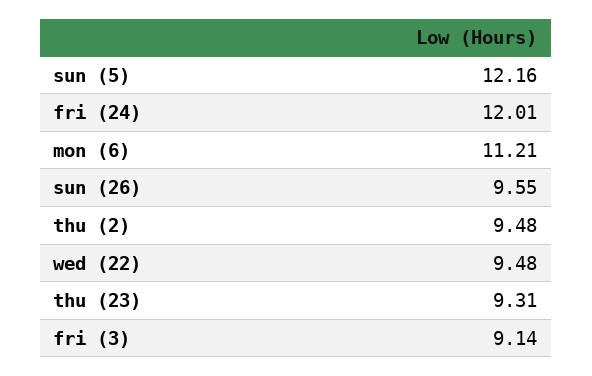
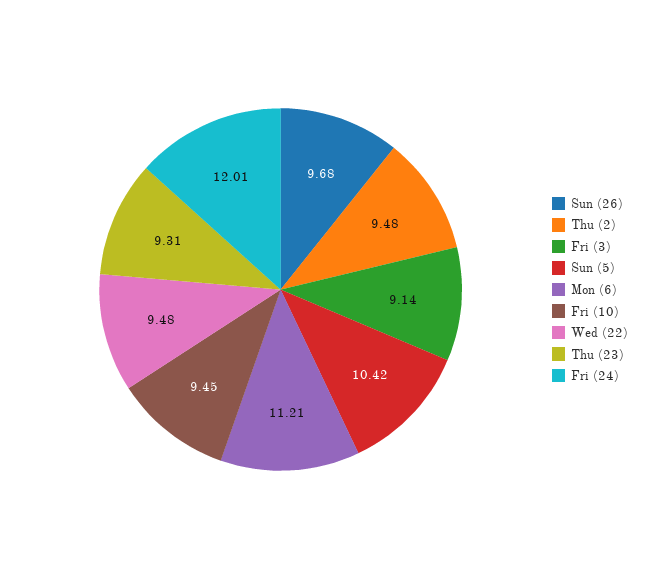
  {
-   "sun (5)": 12.16,
+   "sun (5)": 10.42,
    "fri (24)": 12.01,
    "mon (6)": 11.21,
-   "sun (26)": 9.55,
+   "sun (26)": 9.68,
    "thu (2)": 9.48,
    "wed (22)": 9.48,
    "thu (23)": 9.31,
-   "fri (3)": 9.14
+   "fri (3)": 9.14,
+   "Fri (10)": 9.45
  }

